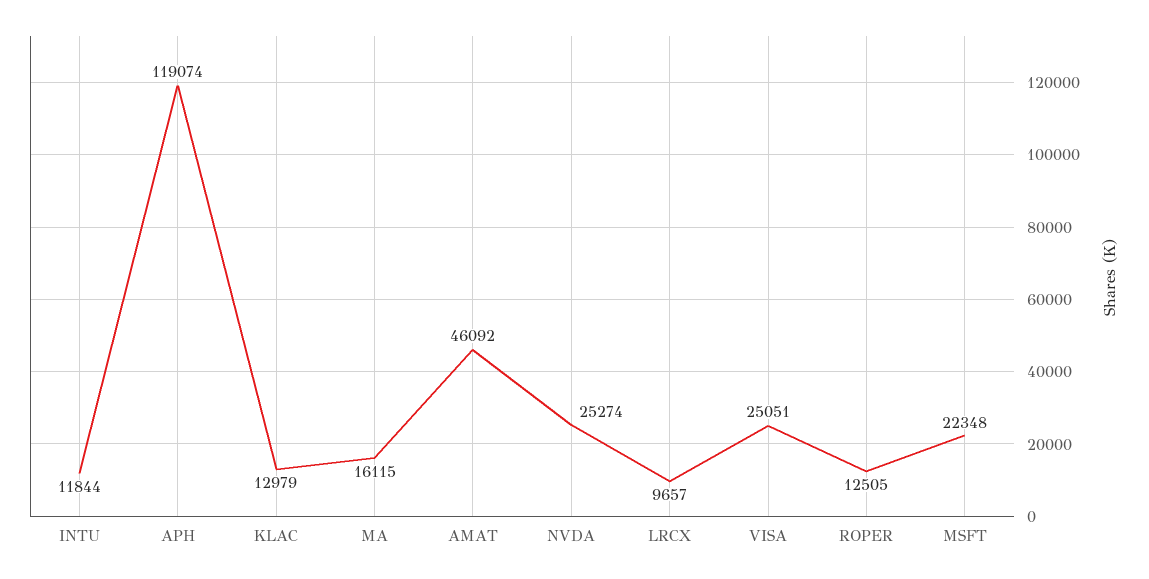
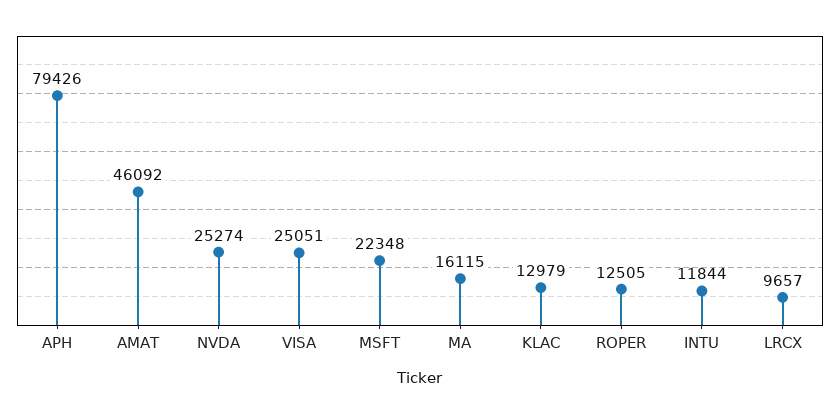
  {
    "INTU": 11844,
-   "APH": 119074,
+   "APH": 79426,
    "KLAC": 12979,
    "MA": 16115,
    "AMAT": 46092,
    "NVDA": 25274,
    "LRCX": 9657,
    "VISA": 25051,
    "ROPER": 12505,
    "MSFT": 22348
  }

